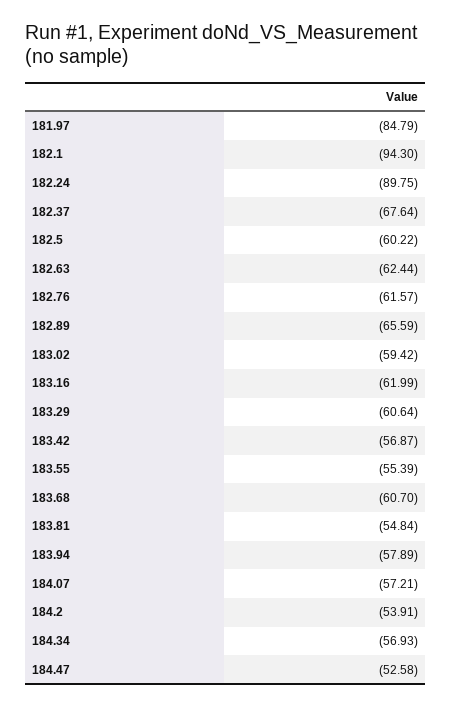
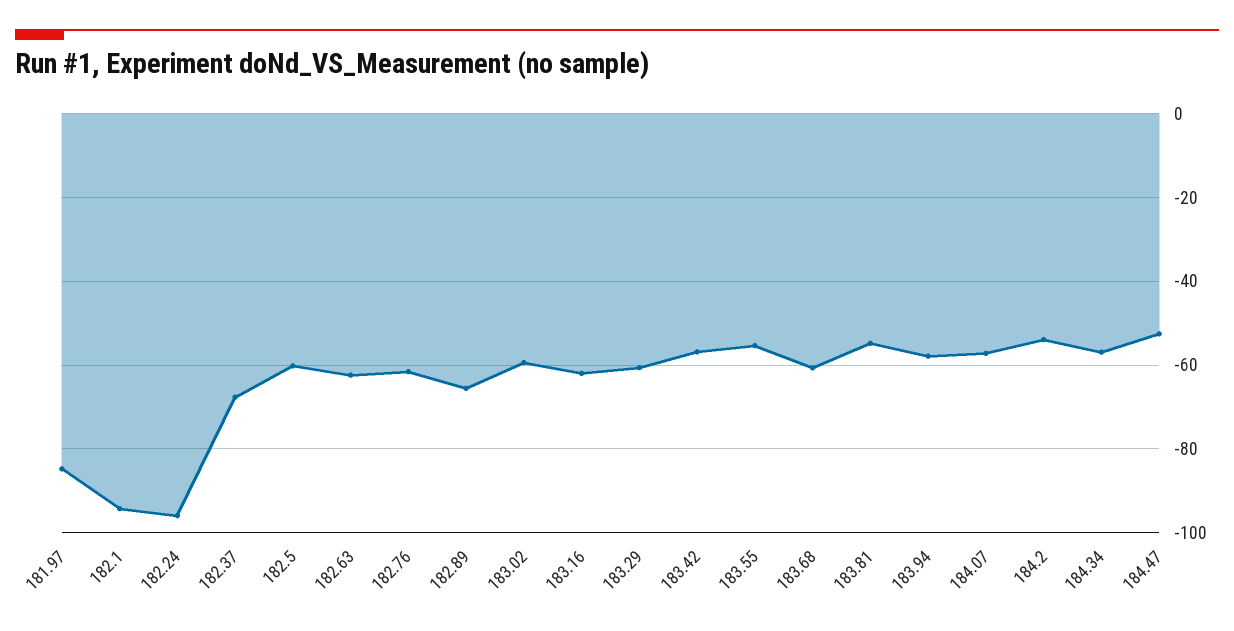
  {
    "181.97": -84.79,
    "182.1": -94.3,
-   "182.24": -89.75,
+   "182.24": -96,
    "182.37": -67.64,
    "182.5": -60.22,
    "182.63": -62.44,
    "182.76": -61.57,
    "182.89": -65.59,
    "183.02": -59.42,
    "183.16": -61.99,
    "183.29": -60.64,
    "183.42": -56.87,
    "183.55": -55.39,
    "183.68": -60.7,
    "183.81": -54.84,
    "183.94": -57.89,
    "184.07": -57.21,
    "184.2": -53.91,
    "184.34": -56.93,
    "184.47": -52.58
  }

